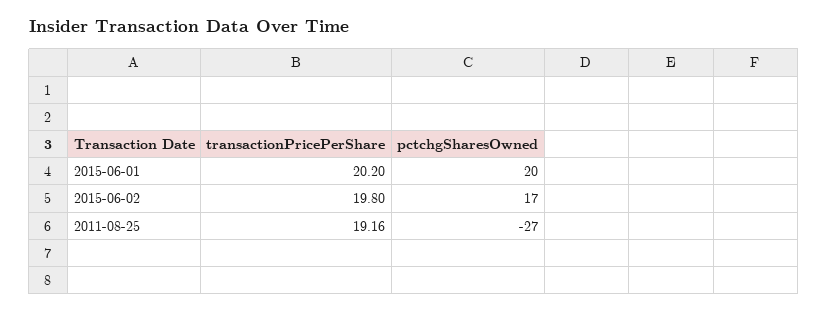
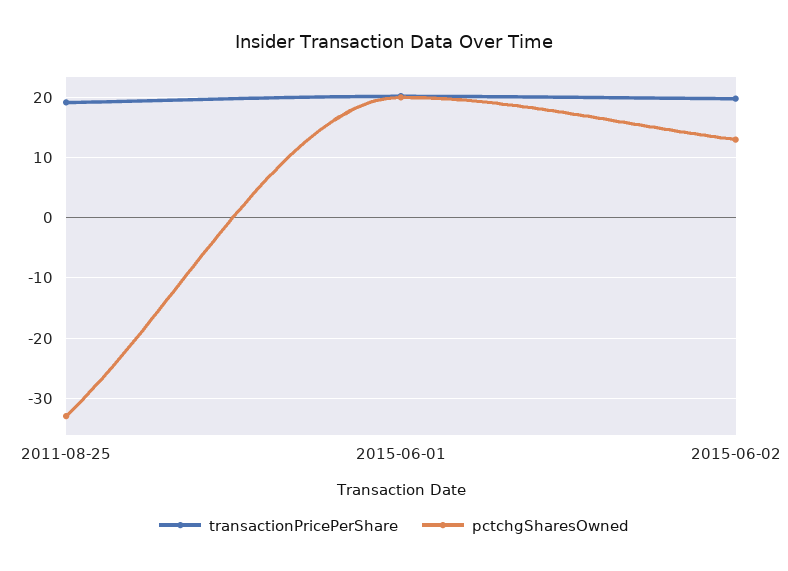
  {
    "transactionPricePerShare": {
      "2015-06-01": 20.2,
      "2015-06-02": 19.8,
      "2011-08-25": 19.16
    },
    "pctchgSharesOwned": {
      "2015-06-01": 20,
-     "2015-06-02": 17,
+     "2015-06-02": 13,
-     "2011-08-25": -27
+     "2011-08-25": -33
    }
  }

